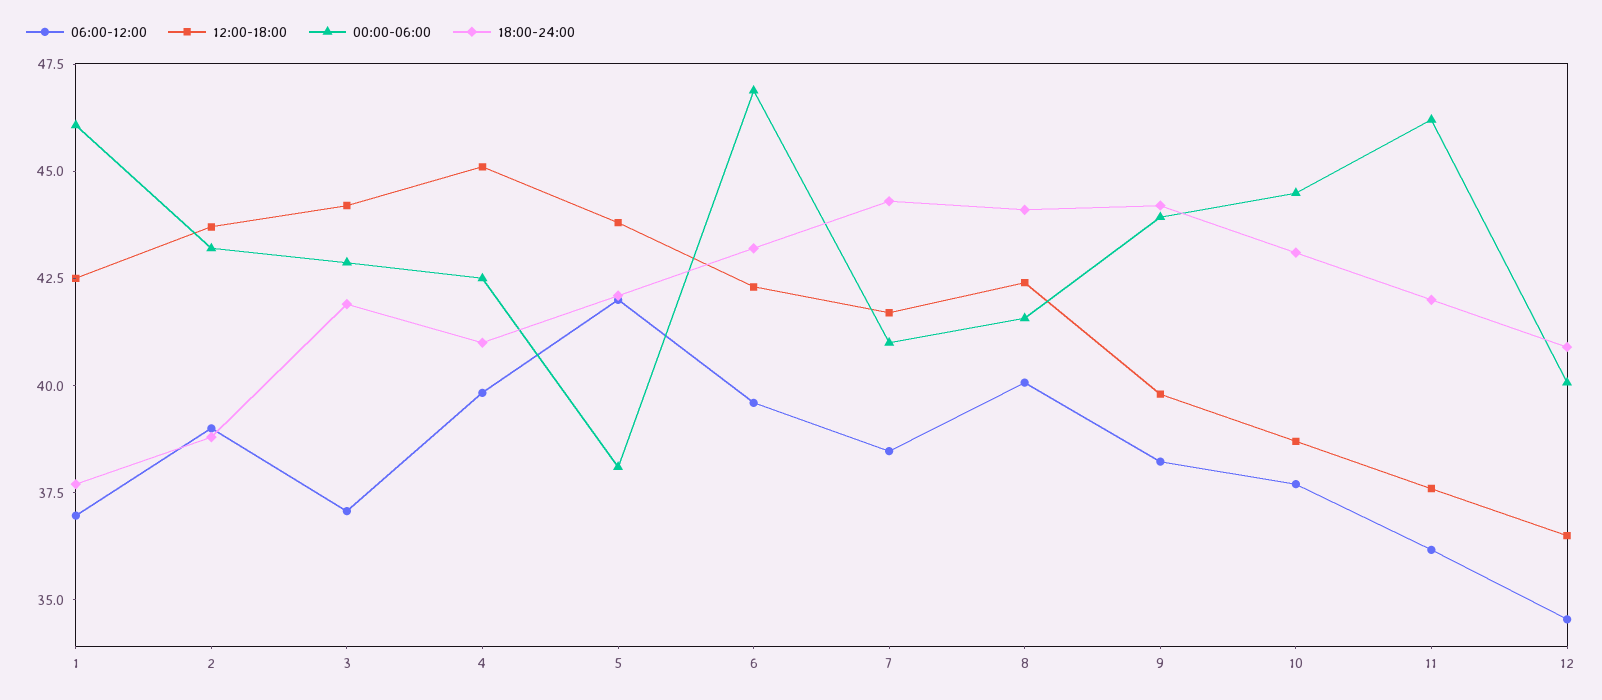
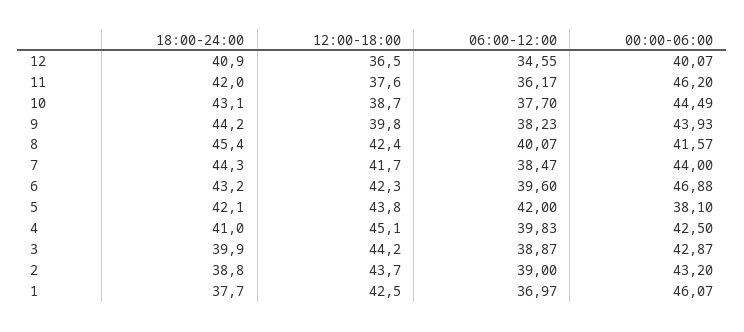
  {
    "06:00-12:00": {
      "1": 36.97,
      "2": 39,
-     "3": 37,
+     "3": 38.87,
      "4": 39.83,
      "5": 42,
      "6": 39.6,
      "7": 38.47,
      "8": 40.07,
      "9": 38.23,
      "10": 37.7,
      "11": 36.17,
      "12": 34.55
    },
    "12:00-18:00": {
      "1": 42.5,
      "2": 43.7,
      "3": 44.2,
      "4": 45.1,
      "5": 43.8,
      "6": 42.3,
      "7": 41.7,
      "8": 42.4,
      "9": 39.8,
      "10": 38.7,
      "11": 37.6,
      "12": 36.5
    },
    "00:00-06:00": {
      "1": 46.07,
      "2": 43.2,
      "3": 42.87,
      "4": 42.5,
      "5": 38.1,
      "6": 46.88,
-     "7": 41,
+     "7": 44,
      "8": 41.57,
      "9": 43.93,
      "10": 44.49,
      "11": 46.2,
      "12": 40.07
    },
    "18:00-24:00": {
      "1": 37.7,
      "2": 38.8,
-     "3": 42,
+     "3": 39.9,
      "4": 41,
      "5": 42.1,
      "6": 43.2,
      "7": 44.3,
-     "8": 44,
+     "8": 45.4,
      "9": 44.2,
      "10": 43.1,
      "11": 42,
      "12": 40.9
    }
  }

